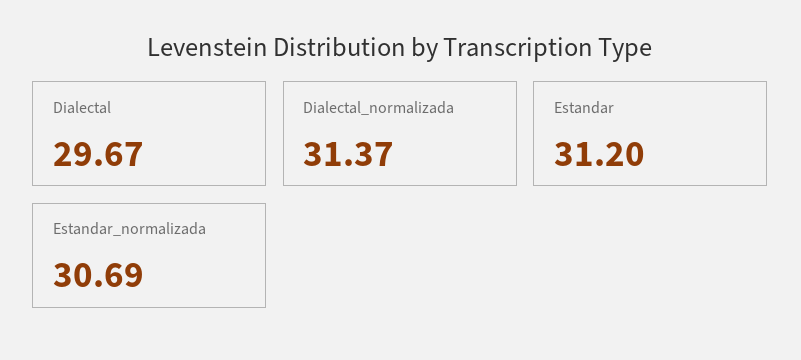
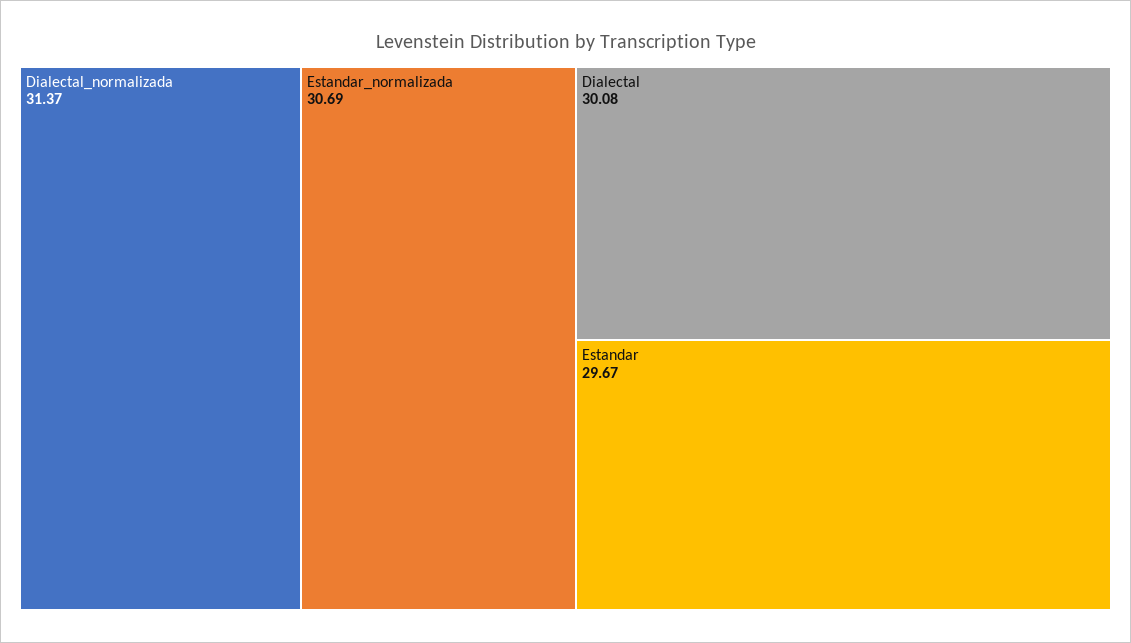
  {
-   "Dialectal": 29.67,
+   "Dialectal": 30.08,
    "Dialectal_normalizada": 31.37,
-   "Estandar": 31.2,
+   "Estandar": 29.67,
    "Estandar_normalizada": 30.69
  }

